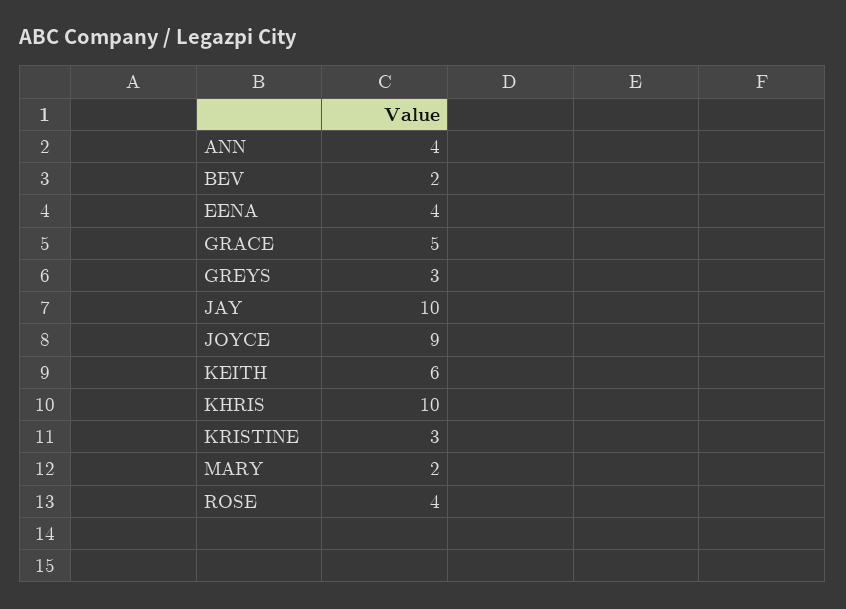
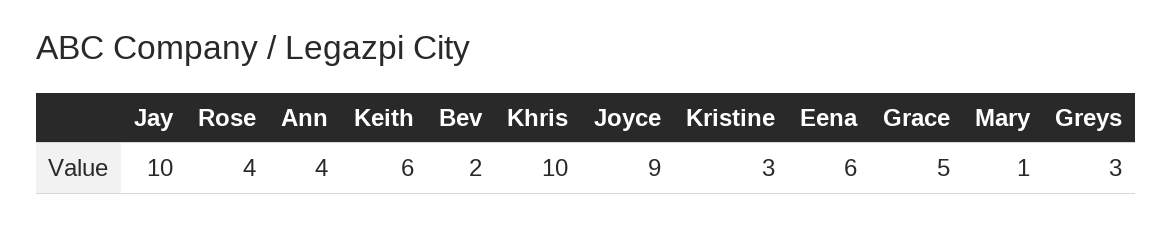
  {
    "ANN": 4,
    "BEV": 2,
-   "EENA": 4,
+   "EENA": 6,
    "GRACE": 5,
    "GREYS": 3,
    "JAY": 10,
    "JOYCE": 9,
    "KEITH": 6,
    "KHRIS": 10,
    "KRISTINE": 3,
-   "MARY": 2,
+   "MARY": 1,
    "ROSE": 4
  }

